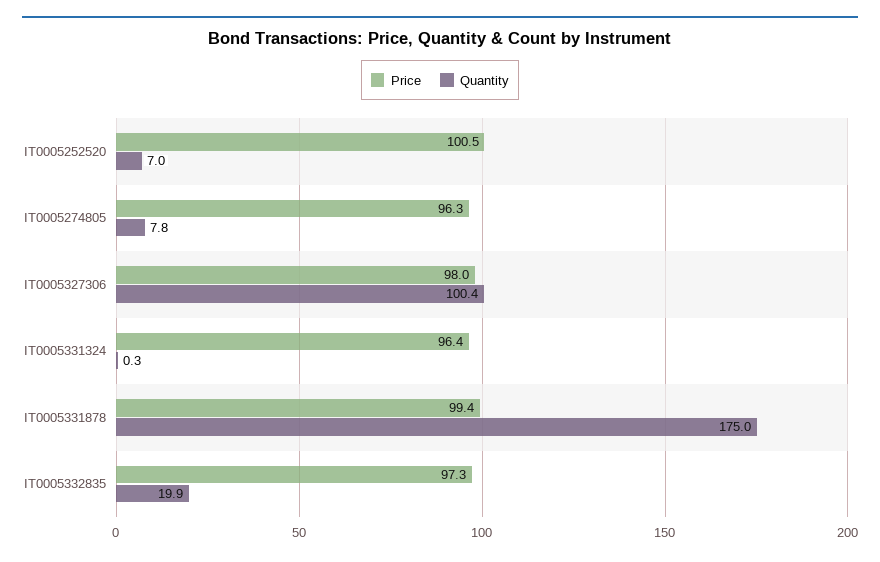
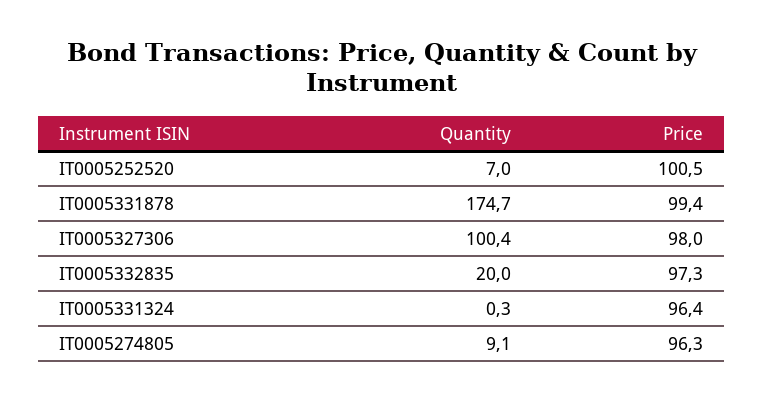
  {
    "Price": {
      "IT0005252520": 100.5,
      "IT0005274805": 96.3,
      "IT0005327306": 98,
      "IT0005331324": 96.4,
      "IT0005331878": 99.4,
      "IT0005332835": 97.3
    },
    "Quantity": {
      "IT0005252520": 7,
-     "IT0005274805": 7.8,
+     "IT0005274805": 9.1,
      "IT0005327306": 100.4,
      "IT0005331324": 0.3,
-     "IT0005331878": 175,
+     "IT0005331878": 174.7,
-     "IT0005332835": 19.9
+     "IT0005332835": 20
    }
  }

